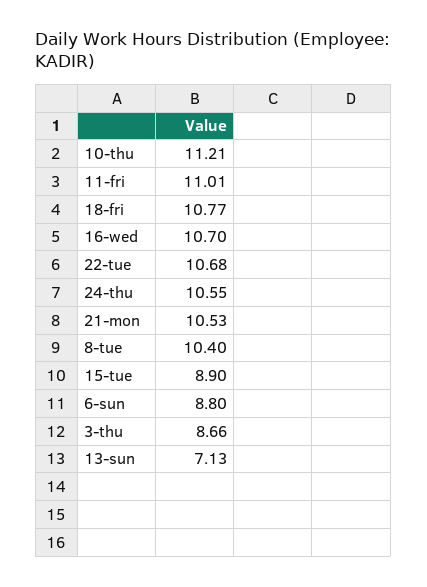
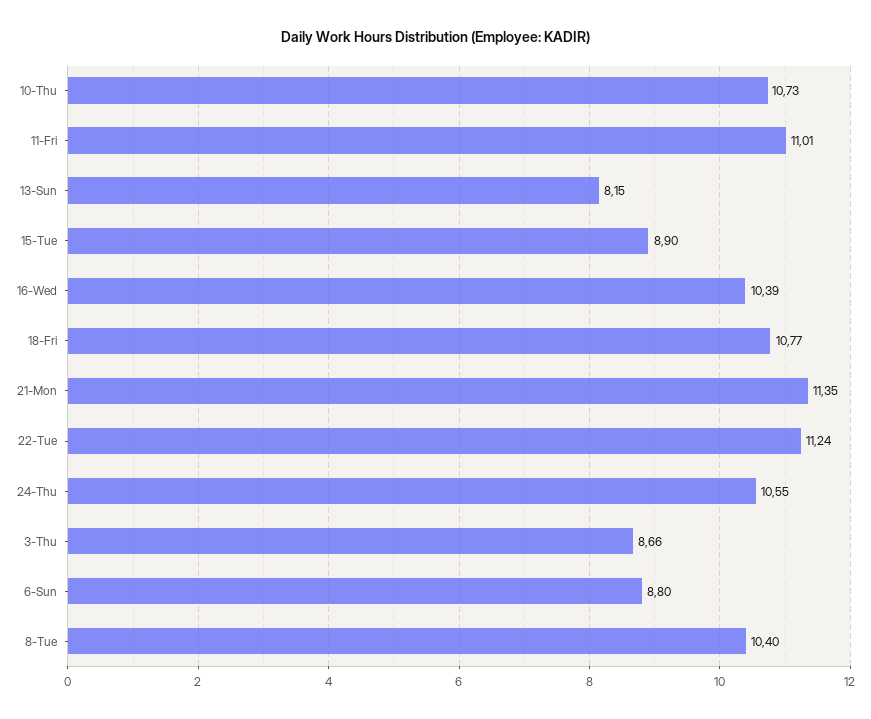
  {
-   "10-thu": 11.21,
+   "10-thu": 10.73,
    "11-fri": 11.01,
    "18-fri": 10.77,
-   "16-wed": 10.7,
+   "16-wed": 10.39,
-   "22-tue": 10.68,
+   "22-tue": 11.24,
    "24-thu": 10.55,
-   "21-mon": 10.53,
+   "21-mon": 11.35,
    "8-tue": 10.4,
    "15-tue": 8.9,
    "6-sun": 8.8,
    "3-thu": 8.66,
-   "13-sun": 7.13
+   "13-sun": 8.15
  }

